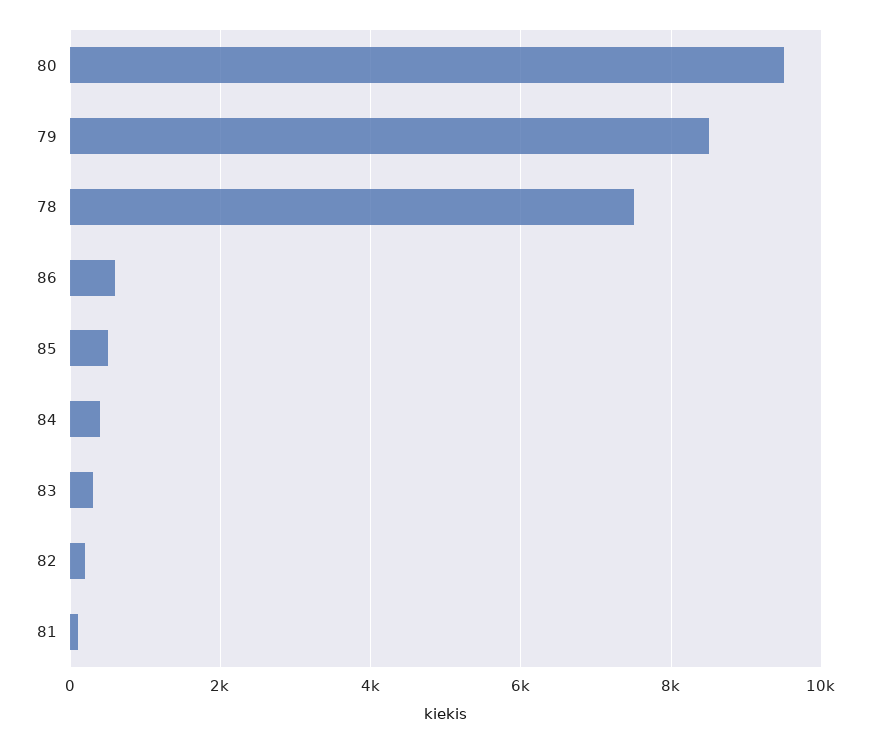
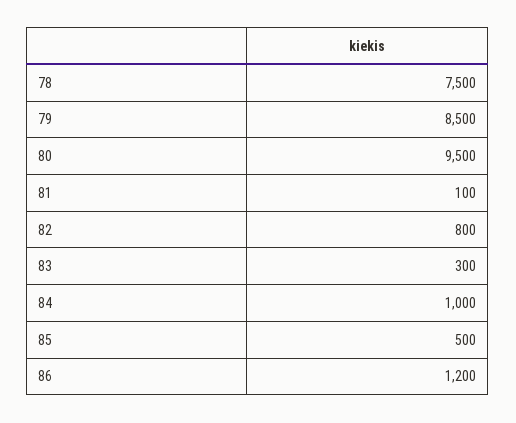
  {
    "80": 9500,
    "79": 8500,
    "78": 7500,
-   "86": 600,
+   "86": 1200,
    "85": 500,
-   "84": 400,
+   "84": 1000,
    "83": 300,
-   "82": 200,
+   "82": 800,
    "81": 100
  }

